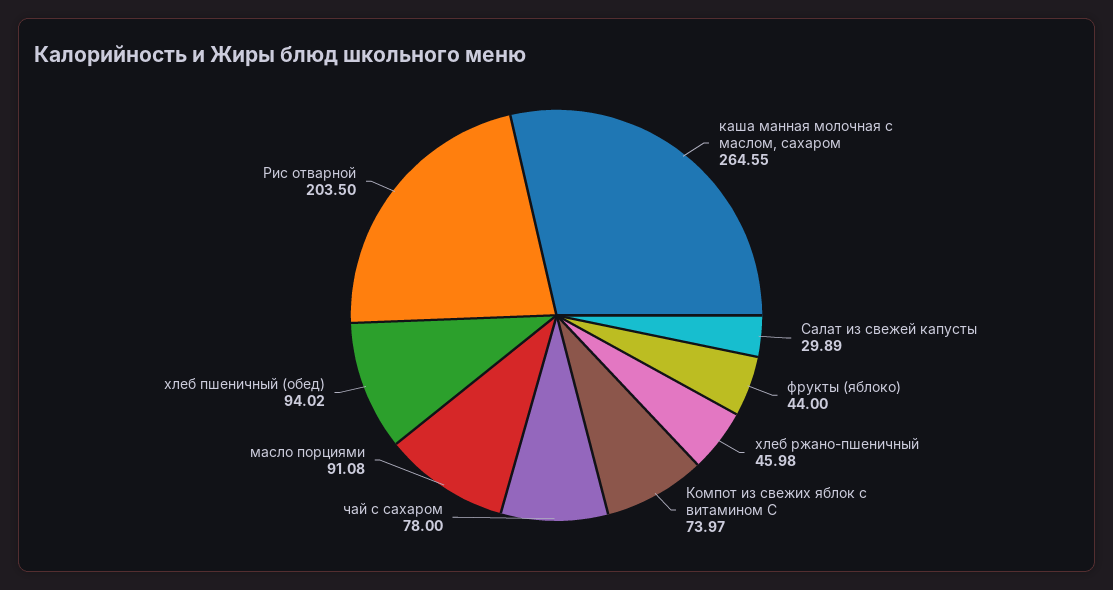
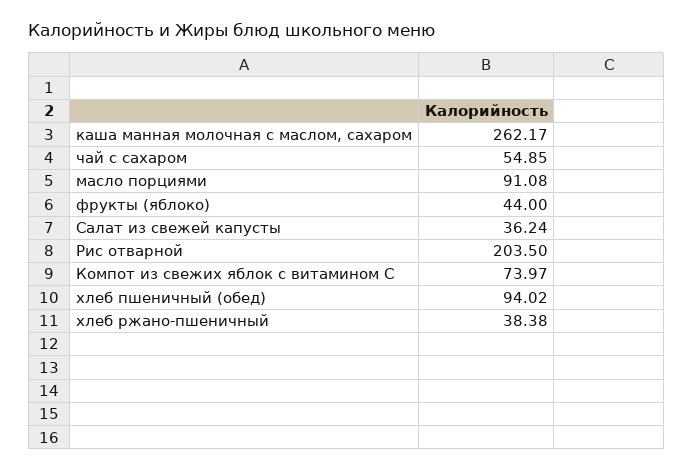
  {
-   "каша манная молочная с маслом, сахаром": 264.55,
+   "каша манная молочная с маслом, сахаром": 262.17,
-   "Салат из свежей капусты": 29.89,
+   "Салат из свежей капусты": 36.24,
    "фрукты (яблоко)": 44,
-   "хлеб ржано-пшеничный": 45.98,
+   "хлеб ржано-пшеничный": 38.38,
    "Компот из свежих яблок с витамином С": 73.97,
-   "чай с сахаром": 78,
+   "чай с сахаром": 54.85,
    "масло порциями": 91.08,
    "хлеб пшеничный (обед)": 94.02,
    "Рис отварной": 203.5
  }

